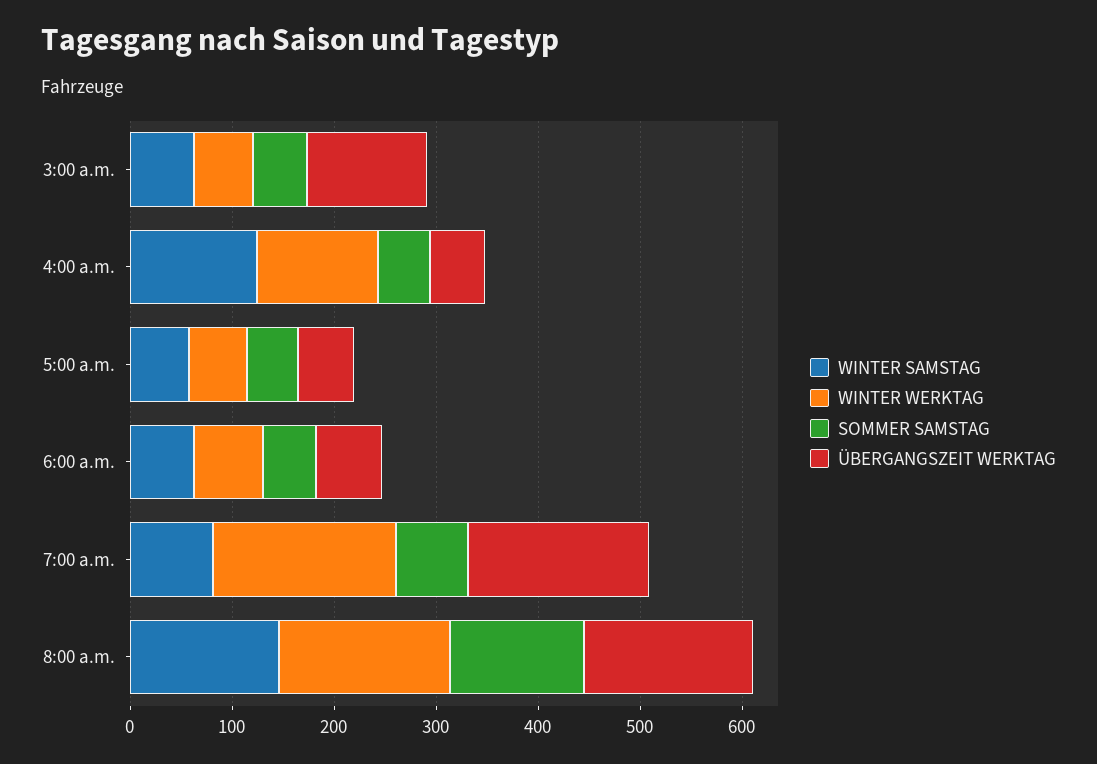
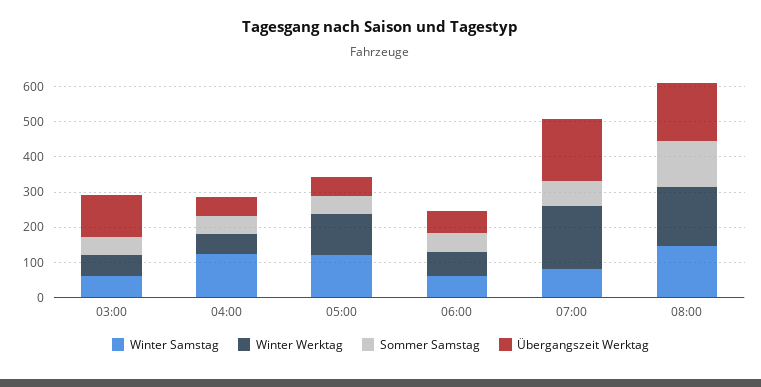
  {
    "WINTER SAMSTAG": {
      "3:00 a.m.": 60,
      "4:00 a.m.": 120,
-     "5:00 a.m.": 60,
+     "5:00 a.m.": 125,
      "6:00 a.m.": 60,
      "7:00 a.m.": 80,
      "8:00 a.m.": 140
    },
    "WINTER WERKTAG": {
      "3:00 a.m.": 60,
-     "4:00 a.m.": 120,
+     "4:00 a.m.": 50,
-     "5:00 a.m.": 60,
+     "5:00 a.m.": 125,
      "6:00 a.m.": 60,
      "7:00 a.m.": 180,
      "8:00 a.m.": 160
    },
    "SOMMER SAMSTAG": {
      "3:00 a.m.": 60,
      "4:00 a.m.": 60,
      "5:00 a.m.": 60,
      "6:00 a.m.": 60,
      "7:00 a.m.": 80,
      "8:00 a.m.": 140
    },
    "ÜBERGANGSZEIT WERKTAG": {
      "3:00 a.m.": 120,
      "4:00 a.m.": 60,
      "5:00 a.m.": 60,
      "6:00 a.m.": 60,
      "7:00 a.m.": 180,
      "8:00 a.m.": 160
    }
  }

